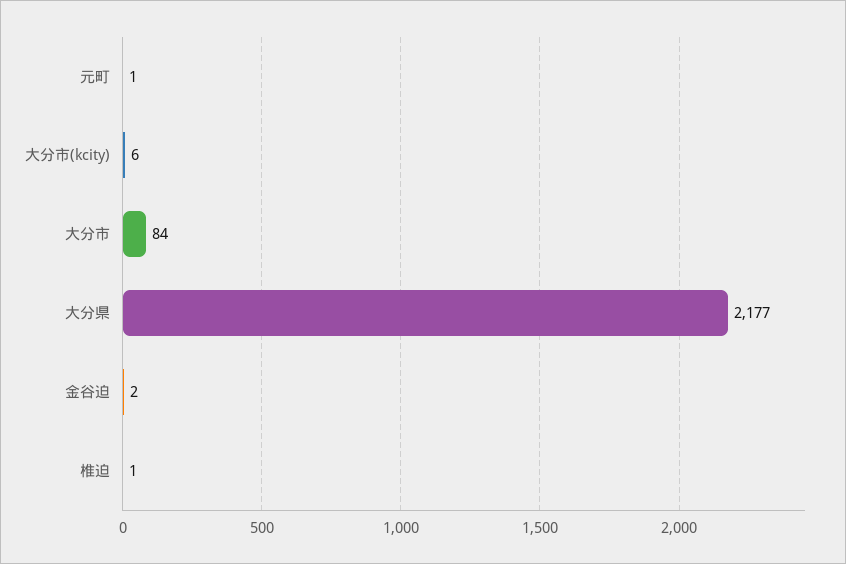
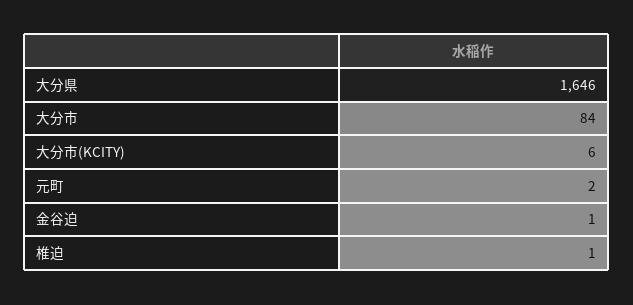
  {
-   "元町": 1,
+   "元町": 2,
    "大分市(kcity)": 6,
    "大分市": 84,
-   "大分県": 2177,
+   "大分県": 1646,
-   "金谷迫": 2,
+   "金谷迫": 1,
    "椎迫": 1
  }

